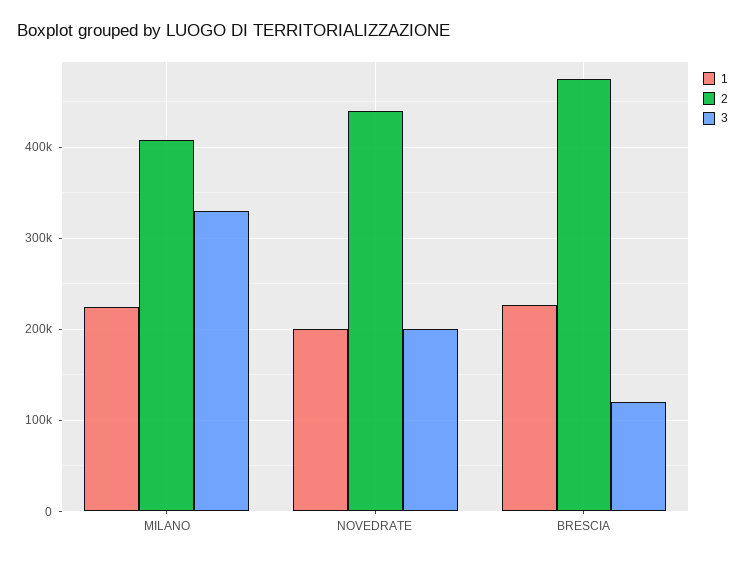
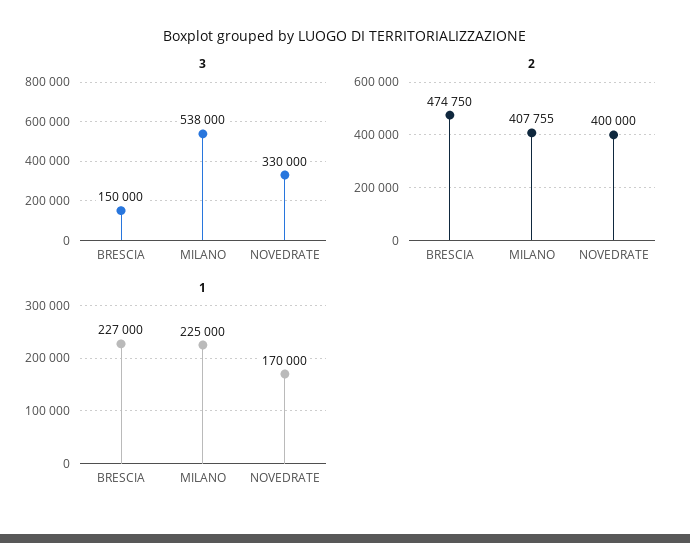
  {
    "1": {
      "MILANO": 225000,
-     "NOVEDRATE": 200000,
+     "NOVEDRATE": 170000,
      "BRESCIA": 227000
    },
    "2": {
      "MILANO": 407755,
-     "NOVEDRATE": 440000,
+     "NOVEDRATE": 400000,
      "BRESCIA": 474750
    },
    "3": {
-     "MILANO": 330000,
+     "MILANO": 538000,
-     "NOVEDRATE": 200000,
+     "NOVEDRATE": 330000,
-     "BRESCIA": 120000
+     "BRESCIA": 150000
    }
  }

